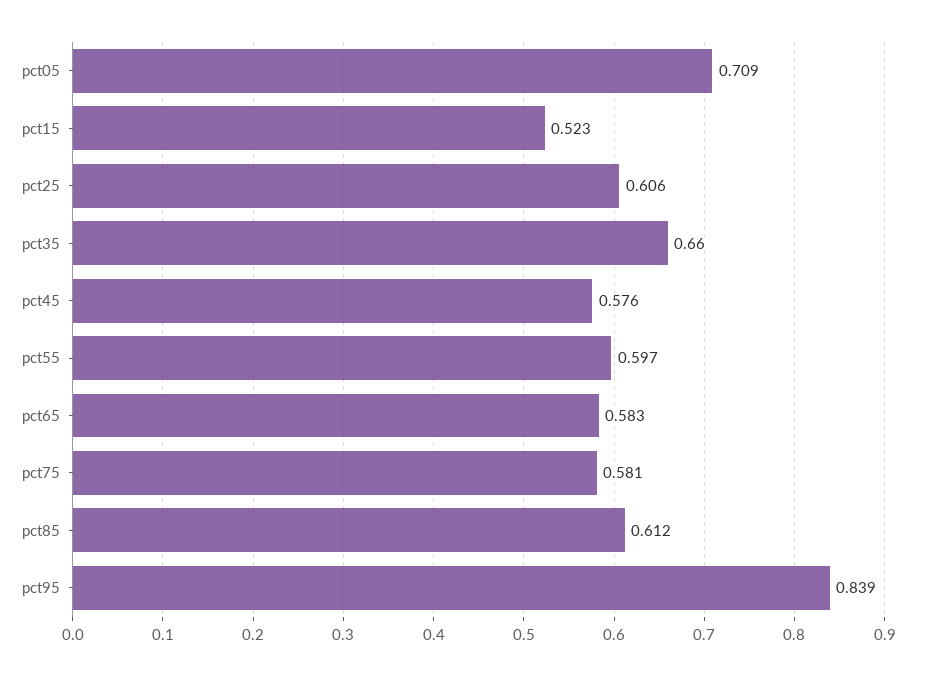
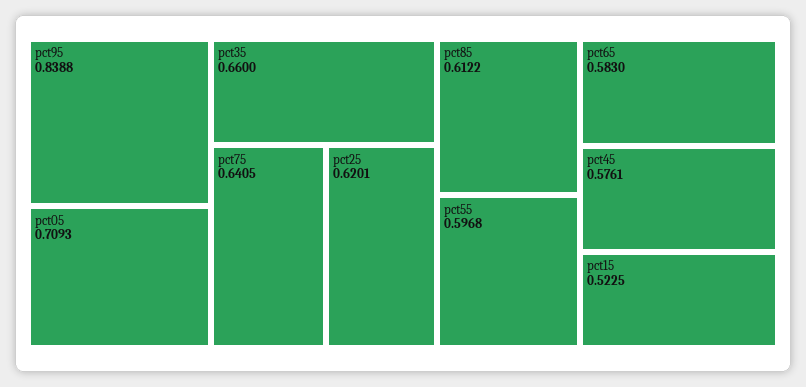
  {
    "pct05": 0.7093,
    "pct15": 0.5225,
-   "pct25": 0.606,
+   "pct25": 0.6201,
    "pct35": 0.66,
    "pct45": 0.5761,
    "pct55": 0.5968,
    "pct65": 0.583,
-   "pct75": 0.581,
+   "pct75": 0.6405,
    "pct85": 0.6122,
    "pct95": 0.8388
  }

